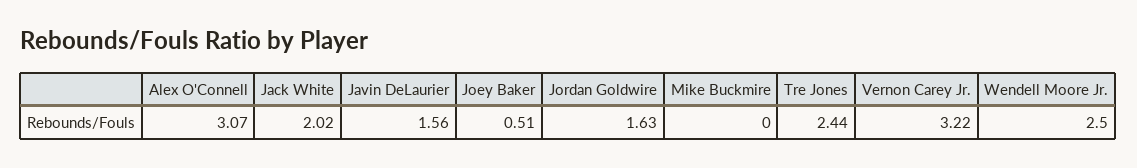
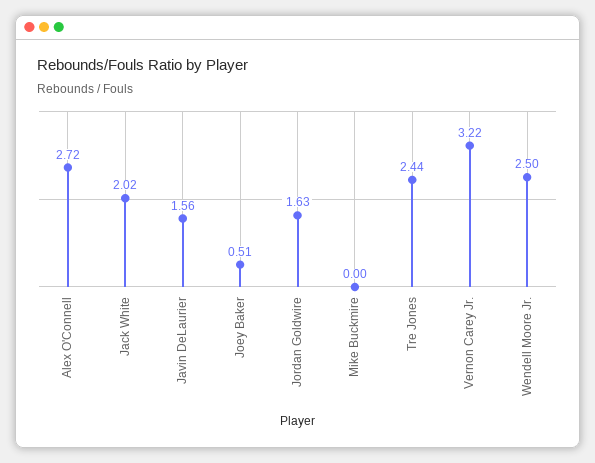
  {
-   "Alex O'Connell": 3.07,
+   "Alex O'Connell": 2.72,
    "Jack White": 2.02,
    "Javin DeLaurier": 1.56,
    "Joey Baker": 0.51,
    "Jordan Goldwire": 1.63,
    "Mike Buckmire": 0,
    "Tre Jones": 2.44,
    "Vernon Carey Jr.": 3.22,
    "Wendell Moore Jr.": 2.5
  }

